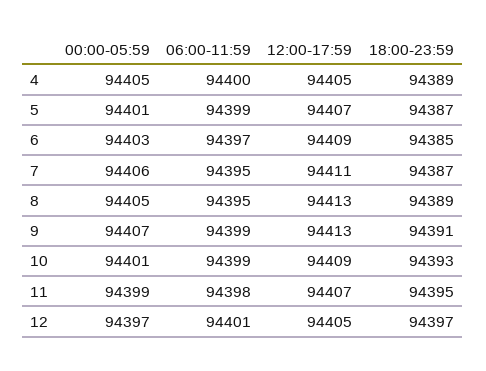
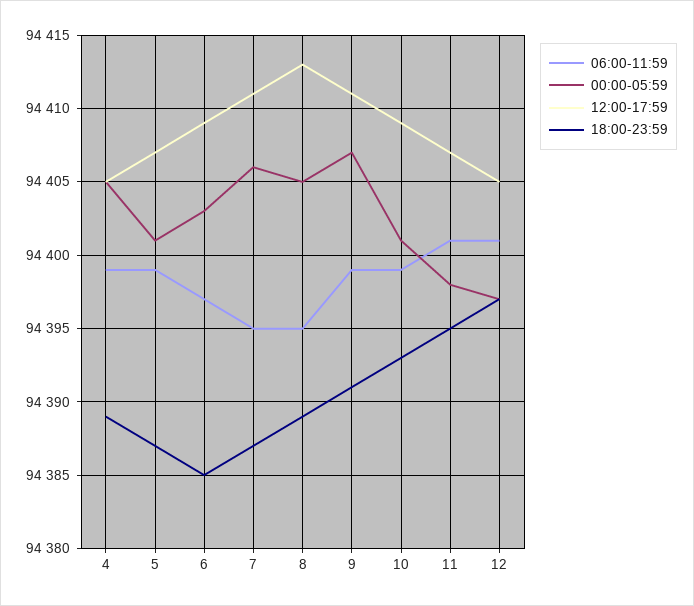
  {
    "00:00-05:59": {
      "4": 94405,
      "5": 94401,
      "6": 94403,
      "7": 94406,
      "8": 94405,
      "9": 94407,
      "10": 94401,
-     "11": 94399,
+     "11": 94398,
      "12": 94397
    },
    "06:00-11:59": {
-     "4": 94400,
+     "4": 94399,
      "5": 94399,
      "6": 94397,
      "7": 94395,
      "8": 94395,
      "9": 94399,
      "10": 94399,
-     "11": 94398,
+     "11": 94401,
      "12": 94401
    },
    "12:00-17:59": {
      "4": 94405,
      "5": 94407,
      "6": 94409,
      "7": 94411,
      "8": 94413,
-     "9": 94413,
+     "9": 94411,
      "10": 94409,
      "11": 94407,
      "12": 94405
    },
    "18:00-23:59": {
      "4": 94389,
      "5": 94387,
      "6": 94385,
      "7": 94387,
      "8": 94389,
      "9": 94391,
      "10": 94393,
      "11": 94395,
      "12": 94397
    }
  }

